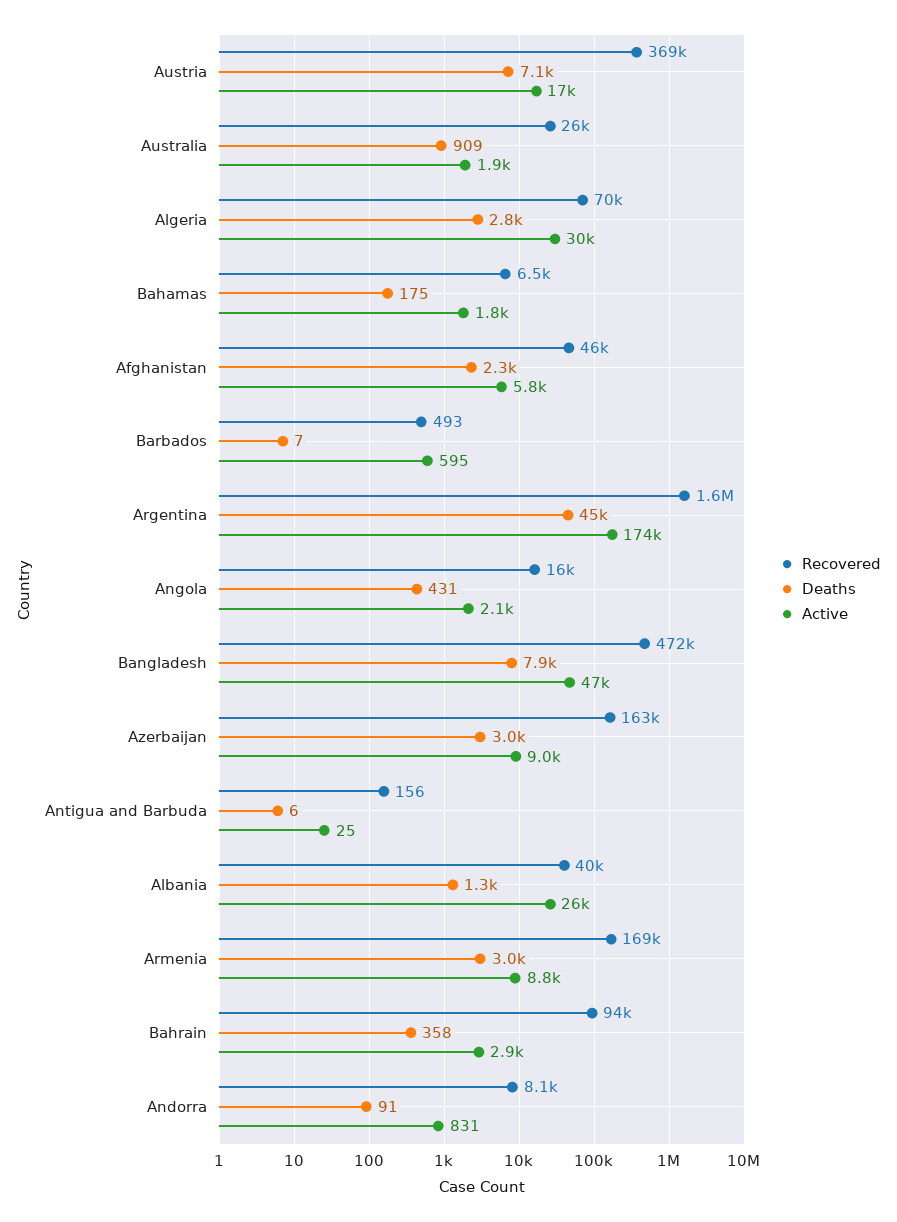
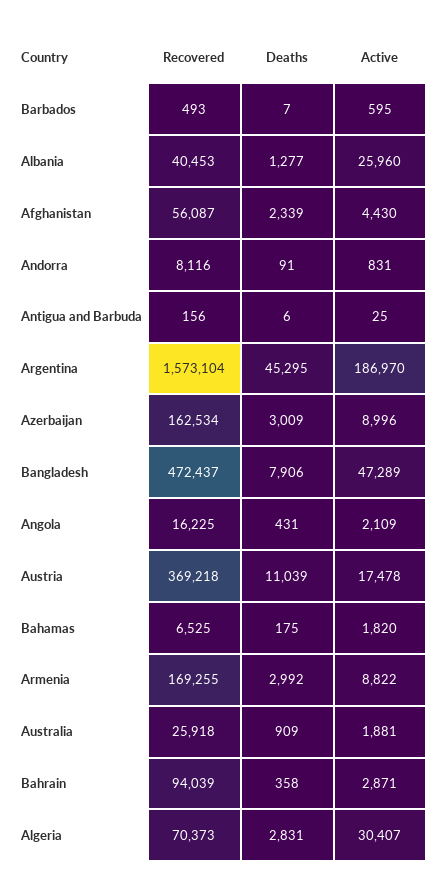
  {
    "Recovered": {
      "Austria": 369218,
      "Australia": 25918,
      "Algeria": 70373,
      "Bahamas": 6525,
-     "Afghanistan": 46000,
+     "Afghanistan": 56087,
      "Barbados": 493,
      "Argentina": 1573104,
      "Angola": 16225,
      "Bangladesh": 472437,
      "Azerbaijan": 162534,
      "Antigua and Barbuda": 156,
      "Albania": 40453,
      "Armenia": 169255,
      "Bahrain": 94039,
      "Andorra": 8116
    },
    "Deaths": {
-     "Austria": 7100,
+     "Austria": 11039,
      "Australia": 909,
      "Algeria": 2831,
      "Bahamas": 175,
      "Afghanistan": 2339,
      "Barbados": 7,
      "Argentina": 45295,
      "Angola": 431,
      "Bangladesh": 7906,
      "Azerbaijan": 3009,
      "Antigua and Barbuda": 6,
      "Albania": 1277,
      "Armenia": 2992,
      "Bahrain": 358,
      "Andorra": 91
    },
    "Active": {
      "Austria": 17478,
      "Australia": 1881,
      "Algeria": 30407,
      "Bahamas": 1820,
-     "Afghanistan": 5800,
+     "Afghanistan": 4430,
      "Barbados": 595,
-     "Argentina": 174000,
+     "Argentina": 186970,
      "Angola": 2109,
      "Bangladesh": 47289,
      "Azerbaijan": 8996,
      "Antigua and Barbuda": 25,
      "Albania": 25960,
      "Armenia": 8822,
      "Bahrain": 2871,
      "Andorra": 831
    }
  }

